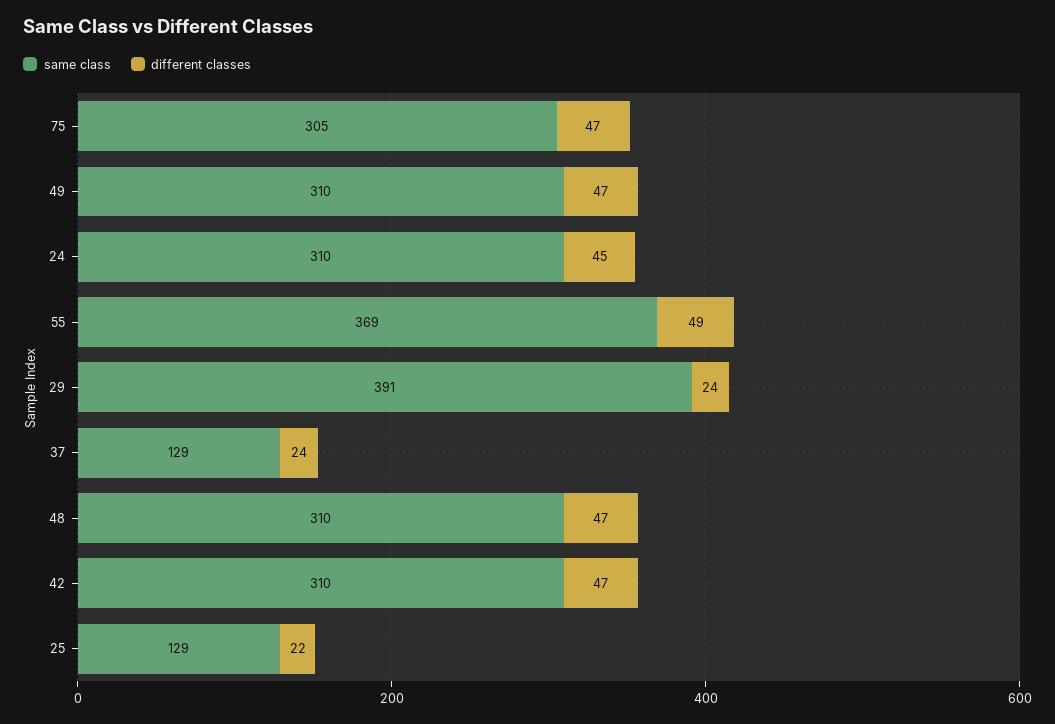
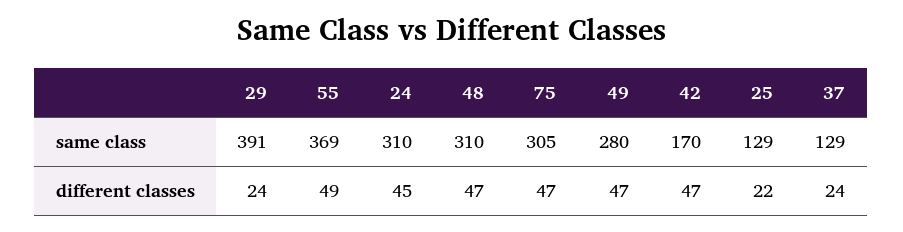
  {
    "same class": {
      "75": 305,
-     "49": 310,
+     "49": 280,
      "24": 310,
      "55": 369,
      "29": 391,
      "37": 129,
      "48": 310,
-     "42": 310,
+     "42": 170,
      "25": 129
    },
    "different classes": {
      "75": 47,
      "49": 47,
      "24": 45,
      "55": 49,
      "29": 24,
      "37": 24,
      "48": 47,
      "42": 47,
      "25": 22
    }
  }

